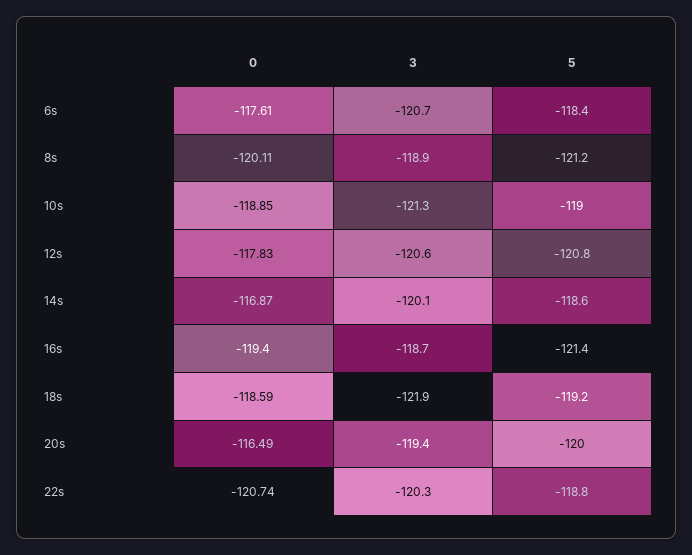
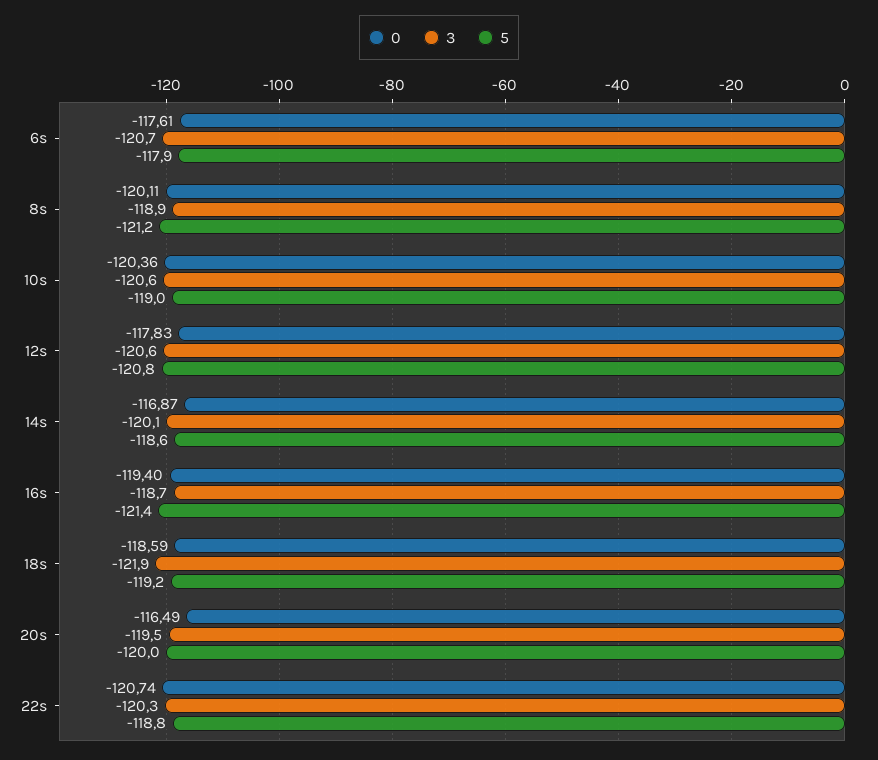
  {
    "0": {
      "6s": -117.61,
      "8s": -120.11,
-     "10s": -118.85,
+     "10s": -120.36,
      "12s": -117.83,
      "14s": -116.87,
      "16s": -119.4,
      "18s": -118.59,
      "20s": -116.49,
      "22s": -120.74
    },
    "3": {
      "6s": -120.7,
      "8s": -118.9,
-     "10s": -121.3,
+     "10s": -120.6,
      "12s": -120.6,
      "14s": -120.1,
      "16s": -118.7,
      "18s": -121.9,
-     "20s": -119.4,
+     "20s": -119.5,
      "22s": -120.3
    },
    "5": {
-     "6s": -118.4,
+     "6s": -117.9,
      "8s": -121.2,
      "10s": -119,
      "12s": -120.8,
      "14s": -118.6,
      "16s": -121.4,
      "18s": -119.2,
      "20s": -120,
      "22s": -118.8
    }
  }

